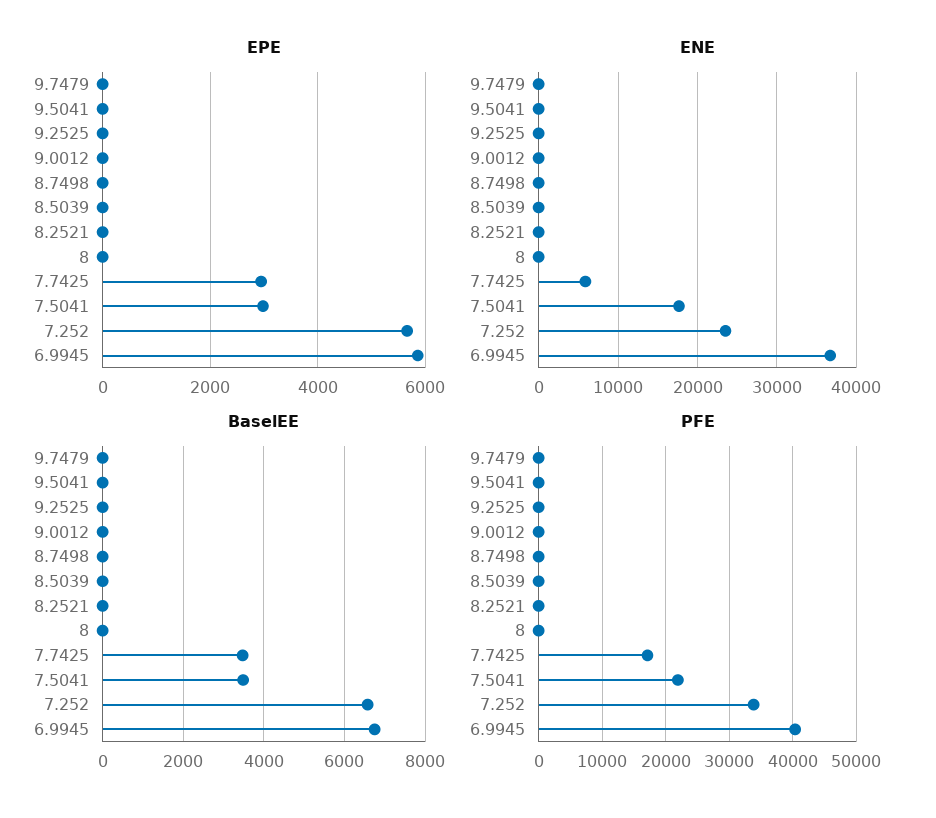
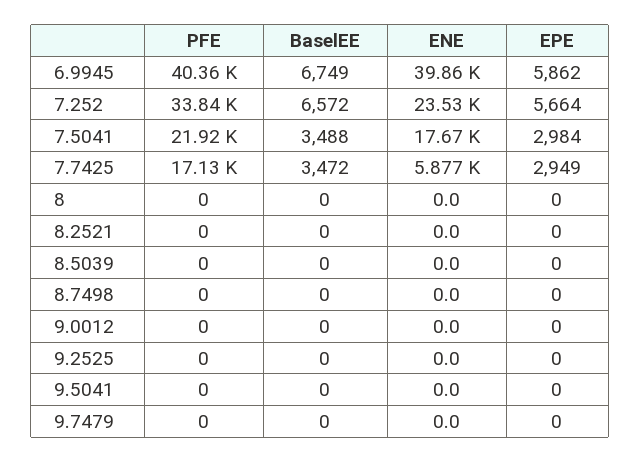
  {
    "EPE": {
      "9.7479": 0,
      "9.5041": 0,
      "9.2525": 0,
      "9.0012": 0,
      "8.7498": 0,
      "8.5039": 0,
      "8.2521": 0,
      "8": 0,
      "7.7425": 2949,
      "7.5041": 2984,
      "7.252": 5664,
      "6.9945": 5862
    },
    "ENE": {
      "9.7479": 0,
      "9.5041": 0,
      "9.2525": 0,
      "9.0012": 0,
      "8.7498": 0,
      "8.5039": 0,
      "8.2521": 0,
      "8": 0,
      "7.7425": 5877,
      "7.5041": 17670,
      "7.252": 23530,
-     "6.9945": 37000
+     "6.9945": 39860
    },
    "BaselEE": {
      "9.7479": 0,
      "9.5041": 0,
      "9.2525": 0,
      "9.0012": 0,
      "8.7498": 0,
      "8.5039": 0,
      "8.2521": 0,
      "8": 0,
      "7.7425": 3472,
      "7.5041": 3488,
      "7.252": 6572,
      "6.9945": 6749
    },
    "PFE": {
      "9.7479": 0,
      "9.5041": 0,
      "9.2525": 0,
      "9.0012": 0,
      "8.7498": 0,
      "8.5039": 0,
      "8.2521": 0,
      "8": 0,
      "7.7425": 17130,
      "7.5041": 21920,
      "7.252": 33840,
      "6.9945": 40360
    }
  }

